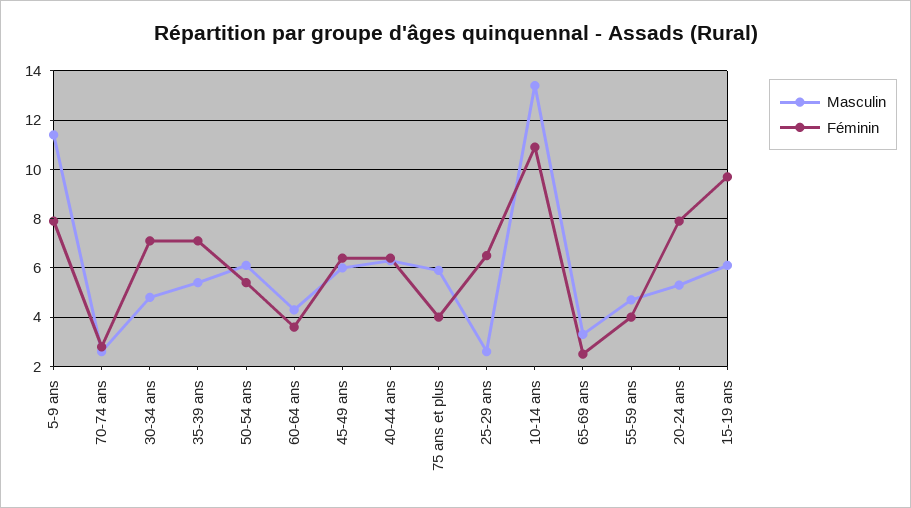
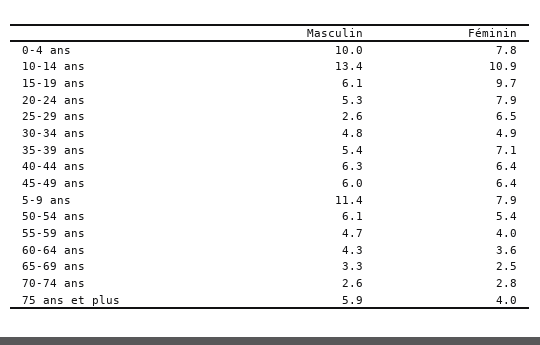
  {
    "Masculin": {
      "5-9 ans": 11.4,
      "70-74 ans": 2.6,
      "30-34 ans": 4.8,
      "35-39 ans": 5.4,
      "50-54 ans": 6.1,
      "60-64 ans": 4.3,
      "45-49 ans": 6,
      "40-44 ans": 6.3,
      "75 ans et plus": 5.9,
      "25-29 ans": 2.6,
      "10-14 ans": 13.4,
      "65-69 ans": 3.3,
      "55-59 ans": 4.7,
      "20-24 ans": 5.3,
-     "15-19 ans": 6.1
+     "15-19 ans": 6.1,
+     "0-4 ans": 10
    },
    "Féminin": {
      "5-9 ans": 7.9,
      "70-74 ans": 2.8,
-     "30-34 ans": 7,
+     "30-34 ans": 4.9,
      "35-39 ans": 7.1,
      "50-54 ans": 5.4,
      "60-64 ans": 3.6,
      "45-49 ans": 6.4,
      "40-44 ans": 6.4,
      "75 ans et plus": 4,
      "25-29 ans": 6.5,
      "10-14 ans": 10.9,
      "65-69 ans": 2.5,
      "55-59 ans": 4,
      "20-24 ans": 7.9,
-     "15-19 ans": 9.7
+     "15-19 ans": 9.7,
+     "0-4 ans": 7.8
    }
  }

